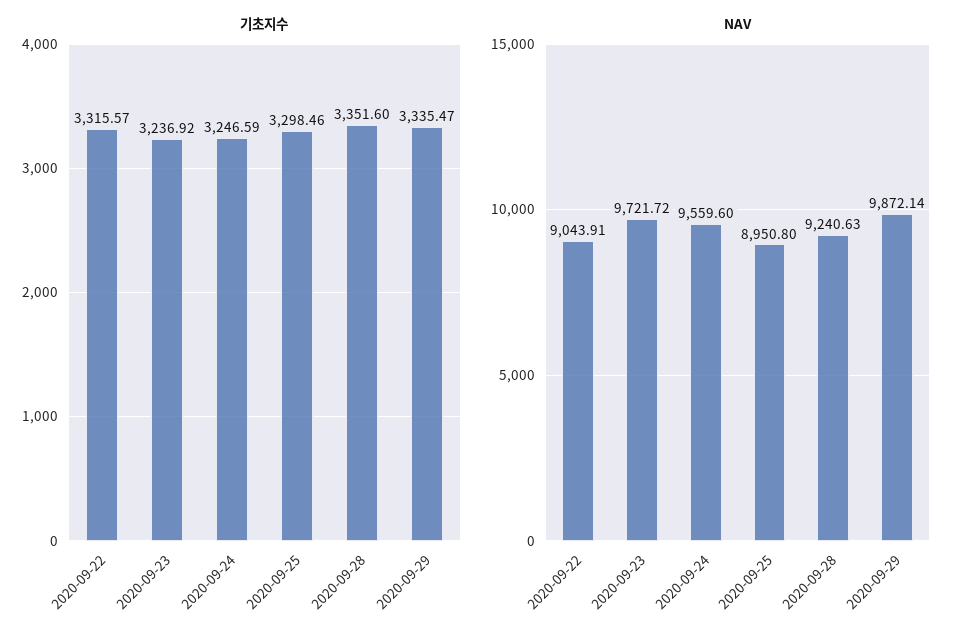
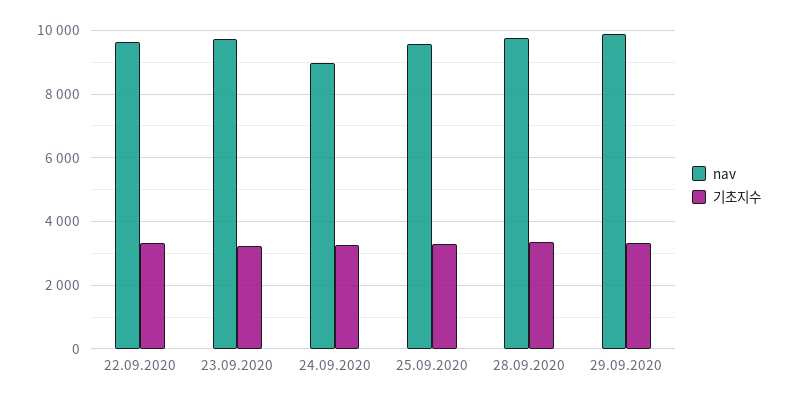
  {
    "기초지수": {
      "2020-09-22": 3315.57,
      "2020-09-23": 3236.92,
      "2020-09-24": 3246.59,
      "2020-09-25": 3298.46,
      "2020-09-28": 3351.6,
      "2020-09-29": 3335.47
    },
    "NAV": {
-     "2020-09-22": 9043.91,
+     "2020-09-22": 9600,
      "2020-09-23": 9721.72,
-     "2020-09-24": 9559.6,
+     "2020-09-24": 9000,
-     "2020-09-25": 8950.8,
+     "2020-09-25": 9600,
-     "2020-09-28": 9240.63,
+     "2020-09-28": 9800,
      "2020-09-29": 9872.14
    }
  }

